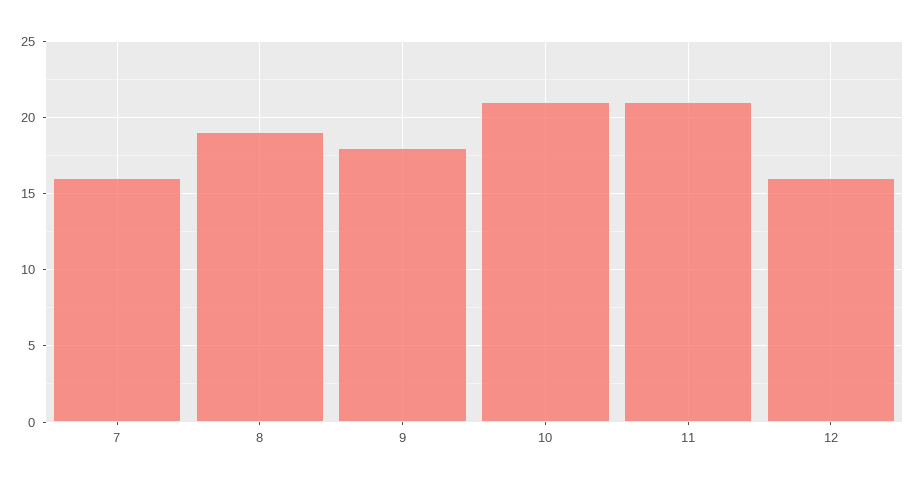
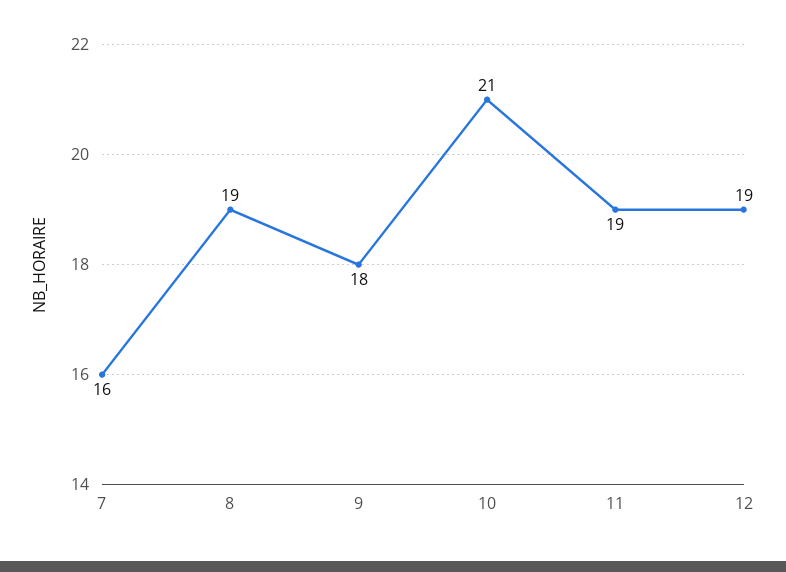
  {
    "7": 16,
    "8": 19,
    "9": 18,
    "10": 21,
-   "11": 21,
+   "11": 19,
-   "12": 16
+   "12": 19
  }

